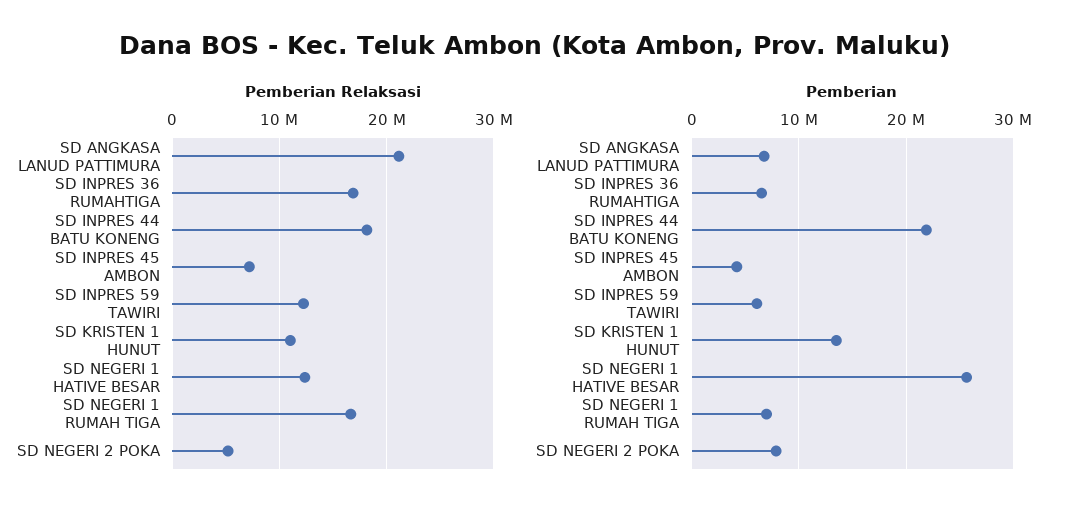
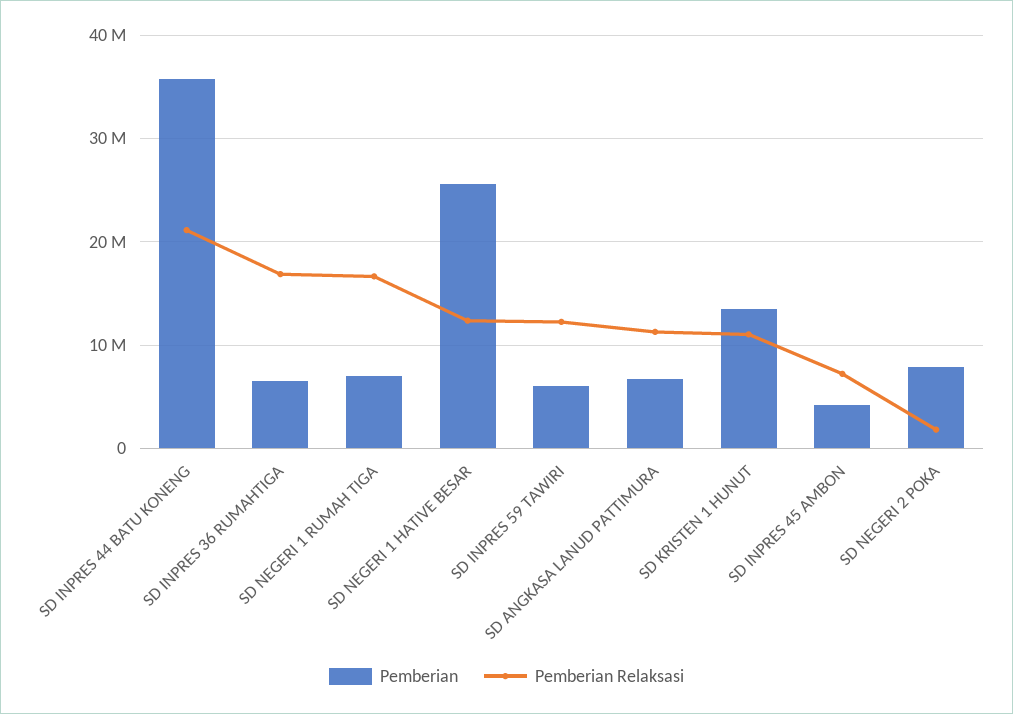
  {
    "Pemberian Relaksasi": {
-     "SD ANGKASA LANUD PATTIMURA": 21000000,
+     "SD ANGKASA LANUD PATTIMURA": 11000000,
      "SD INPRES 36 RUMAHTIGA": 17000000,
-     "SD INPRES 44 BATU KONENG": 18000000,
+     "SD INPRES 44 BATU KONENG": 21000000,
      "SD INPRES 45 AMBON": 7000000,
      "SD INPRES 59 TAWIRI": 12000000,
      "SD KRISTEN 1 HUNUT": 11000000,
      "SD NEGERI 1 HATIVE BESAR": 12000000,
      "SD NEGERI 1 RUMAH TIGA": 17000000,
-     "SD NEGERI 2 POKA": 5000000
+     "SD NEGERI 2 POKA": 2000000
    },
    "Pemberian": {
      "SD ANGKASA LANUD PATTIMURA": 7000000,
      "SD INPRES 36 RUMAHTIGA": 7000000,
-     "SD INPRES 44 BATU KONENG": 22000000,
+     "SD INPRES 44 BATU KONENG": 36000000,
      "SD INPRES 45 AMBON": 4000000,
      "SD INPRES 59 TAWIRI": 6000000,
      "SD KRISTEN 1 HUNUT": 14000000,
      "SD NEGERI 1 HATIVE BESAR": 26000000,
      "SD NEGERI 1 RUMAH TIGA": 7000000,
      "SD NEGERI 2 POKA": 8000000
    }
  }

